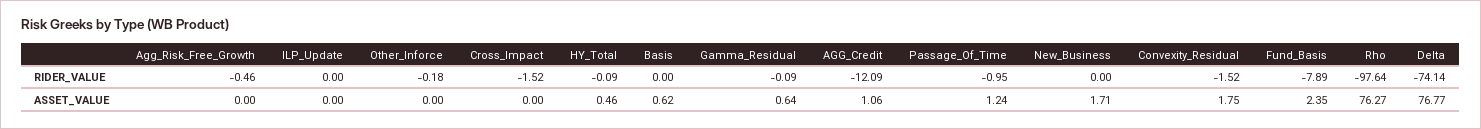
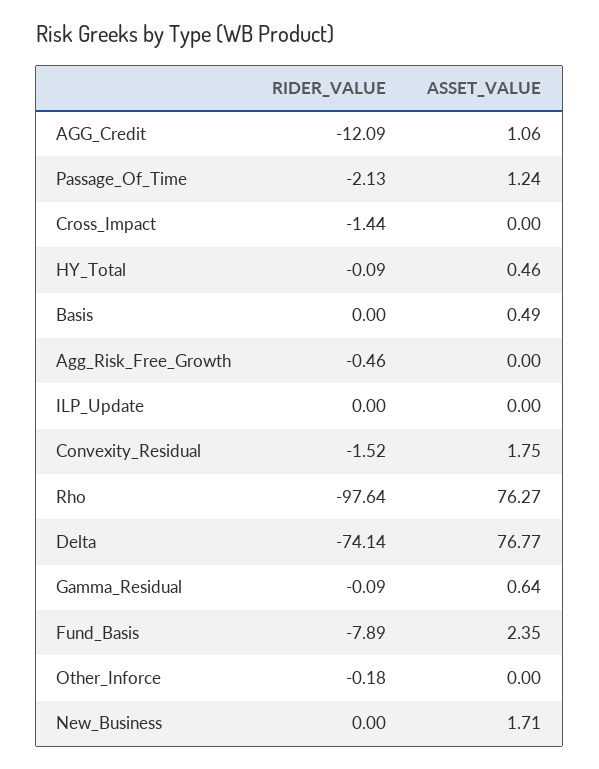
  {
    "Agg_Risk_Free_Growth": {
      "RIDER_VALUE": -0.46,
      "ASSET_VALUE": 0
    },
    "ILP_Update": {
      "RIDER_VALUE": 0,
      "ASSET_VALUE": 0
    },
    "Other_Inforce": {
      "RIDER_VALUE": -0.18,
      "ASSET_VALUE": 0
    },
    "Cross_Impact": {
-     "RIDER_VALUE": -1.52,
+     "RIDER_VALUE": -1.44,
      "ASSET_VALUE": 0
    },
    "HY_Total": {
      "RIDER_VALUE": -0.09,
      "ASSET_VALUE": 0.46
    },
    "Basis": {
      "RIDER_VALUE": 0,
-     "ASSET_VALUE": 0.62
+     "ASSET_VALUE": 0.49
    },
    "Gamma_Residual": {
      "RIDER_VALUE": -0.09,
      "ASSET_VALUE": 0.64
    },
    "AGG_Credit": {
      "RIDER_VALUE": -12.09,
      "ASSET_VALUE": 1.06
    },
    "Passage_Of_Time": {
-     "RIDER_VALUE": -0.95,
+     "RIDER_VALUE": -2.13,
      "ASSET_VALUE": 1.24
    },
    "New_Business": {
      "RIDER_VALUE": 0,
      "ASSET_VALUE": 1.71
    },
    "Convexity_Residual": {
      "RIDER_VALUE": -1.52,
      "ASSET_VALUE": 1.75
    },
    "Fund_Basis": {
      "RIDER_VALUE": -7.89,
      "ASSET_VALUE": 2.35
    },
    "Rho": {
      "RIDER_VALUE": -97.64,
      "ASSET_VALUE": 76.27
    },
    "Delta": {
      "RIDER_VALUE": -74.14,
      "ASSET_VALUE": 76.77
    }
  }

